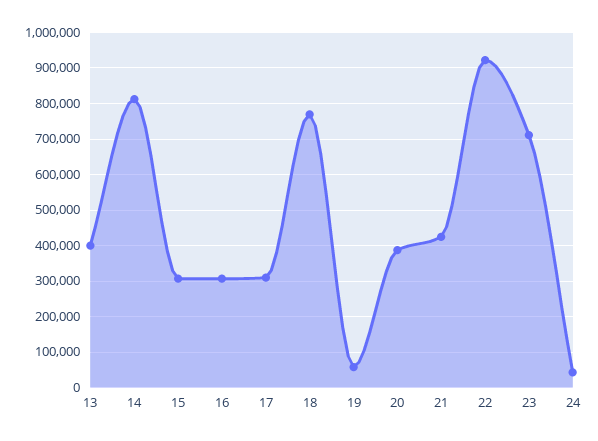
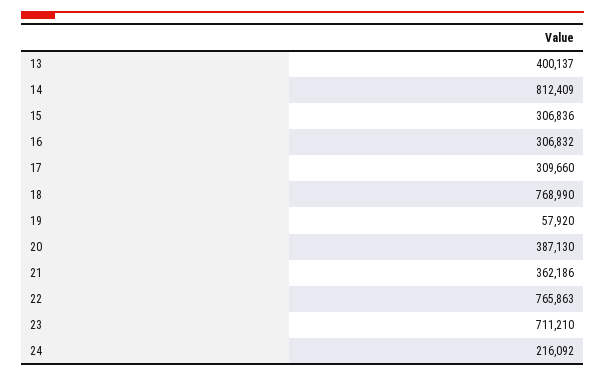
  {
    "13": 400137,
    "14": 812409,
    "15": 306836,
    "16": 306832,
    "17": 309660,
    "18": 768990,
    "19": 57920,
    "20": 387130,
-   "21": 420000,
+   "21": 362186,
-   "22": 920000,
+   "22": 765863,
    "23": 711210,
-   "24": 40000
+   "24": 216092
  }

